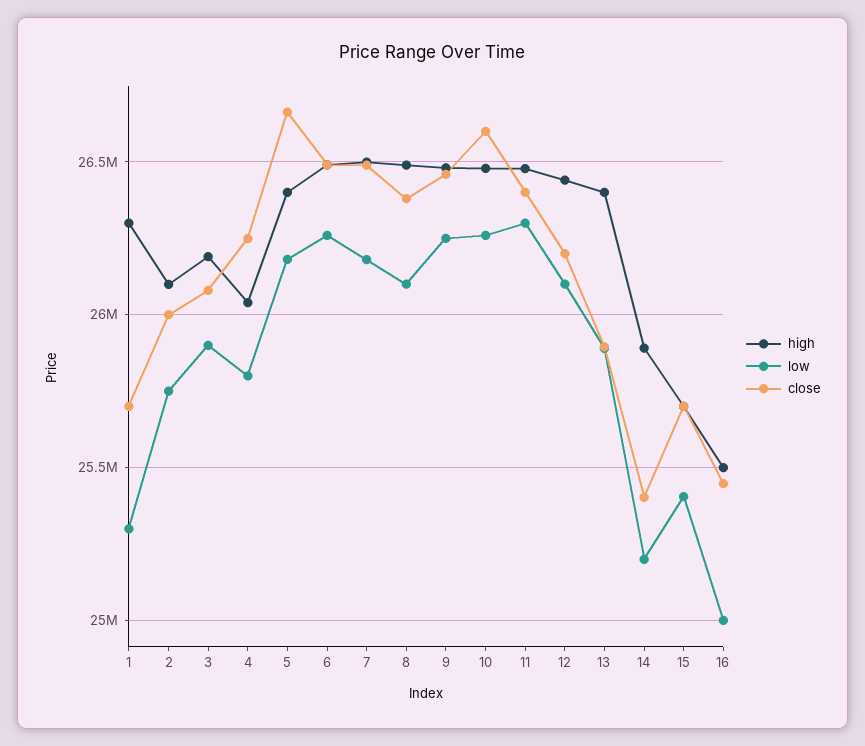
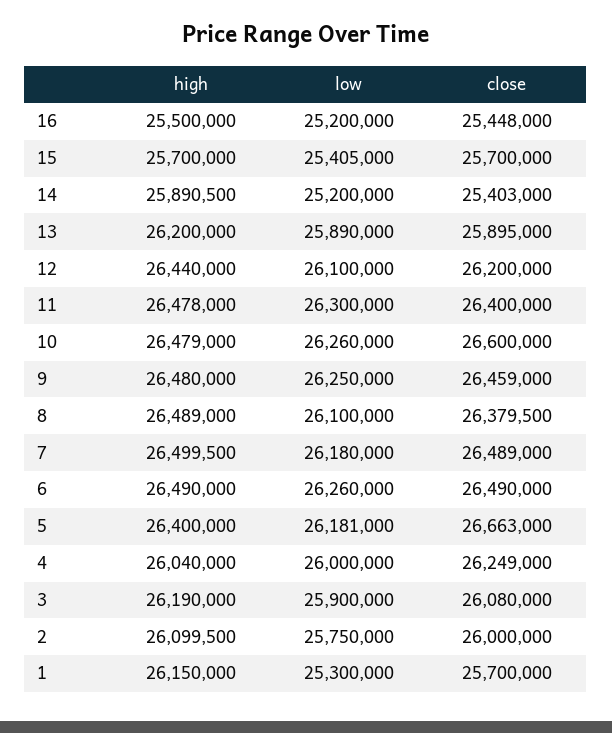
  {
    "high": {
-     "1": 26300000,
+     "1": 26150000,
      "2": 26099500,
      "3": 26190000,
      "4": 26040000,
      "5": 26400000,
      "6": 26490000,
      "7": 26499500,
      "8": 26489000,
      "9": 26480000,
      "10": 26479000,
      "11": 26478000,
      "12": 26440000,
-     "13": 26400000,
+     "13": 26200000,
      "14": 25890500,
      "15": 25700000,
      "16": 25500000
    },
    "low": {
      "1": 25300000,
      "2": 25750000,
      "3": 25900000,
-     "4": 25800000,
+     "4": 26000000,
      "5": 26181000,
      "6": 26260000,
      "7": 26180000,
      "8": 26100000,
      "9": 26250000,
      "10": 26260000,
      "11": 26300000,
      "12": 26100000,
      "13": 25890000,
      "14": 25200000,
      "15": 25405000,
-     "16": 25000000
+     "16": 25200000
    },
    "close": {
      "1": 25700000,
      "2": 26000000,
      "3": 26080000,
      "4": 26249000,
      "5": 26663000,
      "6": 26490000,
      "7": 26489000,
      "8": 26379500,
      "9": 26459000,
      "10": 26600000,
      "11": 26400000,
      "12": 26200000,
      "13": 25895000,
      "14": 25403000,
      "15": 25700000,
      "16": 25448000
    }
  }

